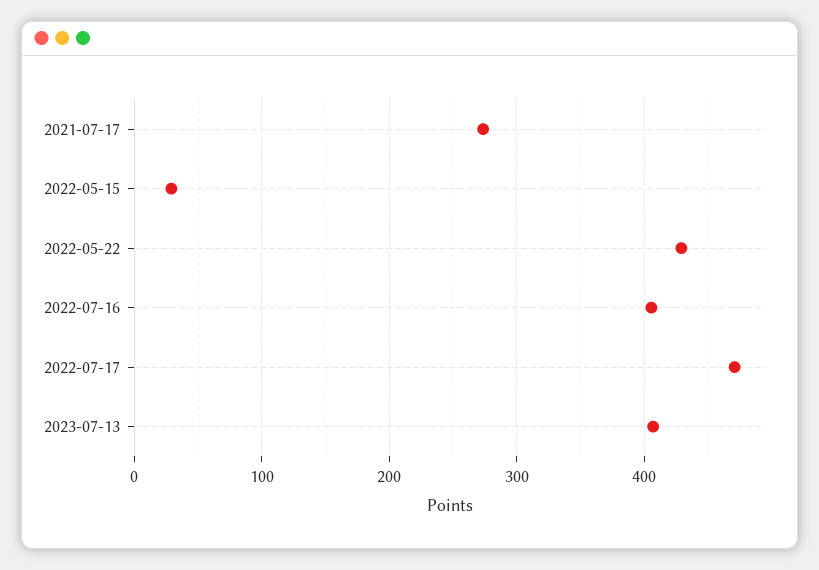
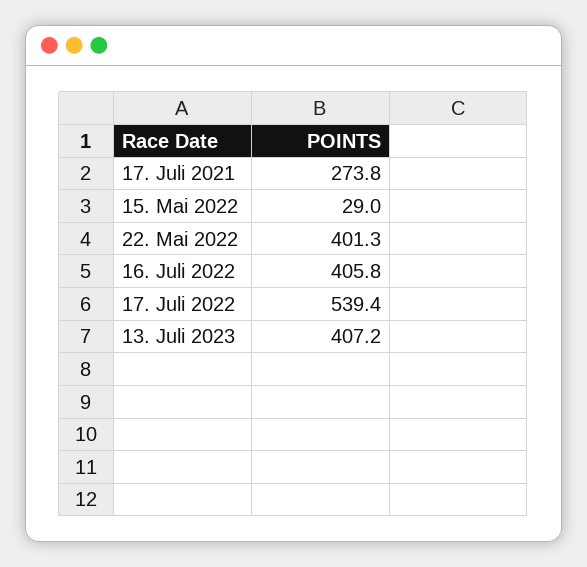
  {
    "2021-07-17": 273.8,
    "2022-05-15": 29,
-   "2022-05-22": 430,
+   "2022-05-22": 401.3,
    "2022-07-16": 405.8,
-   "2022-07-17": 470,
+   "2022-07-17": 539.4,
    "2023-07-13": 407.2
  }

